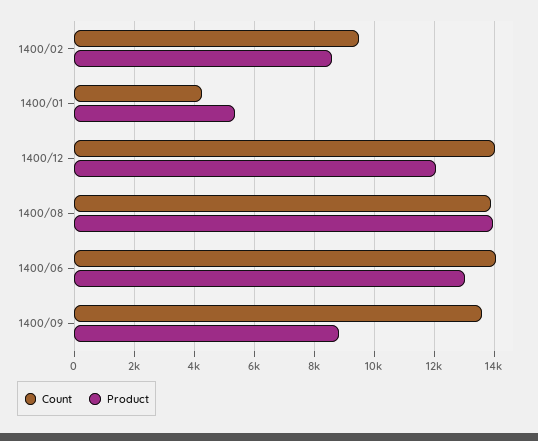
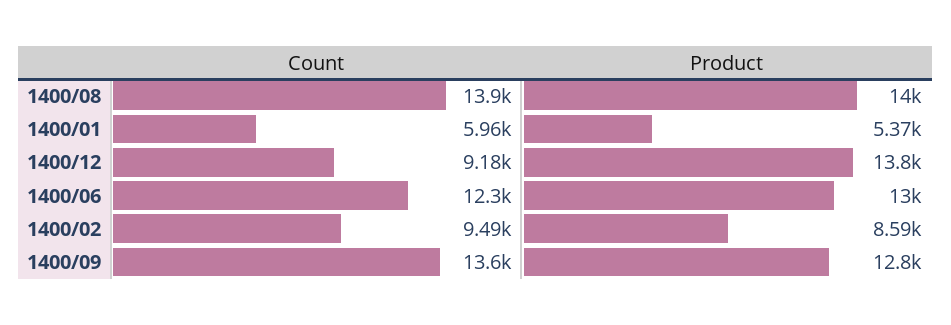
  {
    "Count": {
      "1400/02": 9490,
-     "1400/01": 4250,
+     "1400/01": 5960,
-     "1400/12": 14000,
+     "1400/12": 9180,
      "1400/08": 13900,
-     "1400/06": 14000,
+     "1400/06": 12300,
      "1400/09": 13600
    },
    "Product": {
      "1400/02": 8590,
      "1400/01": 5370,
-     "1400/12": 12000,
+     "1400/12": 13800,
      "1400/08": 14000,
      "1400/06": 13000,
-     "1400/09": 8750
+     "1400/09": 12800
    }
  }

